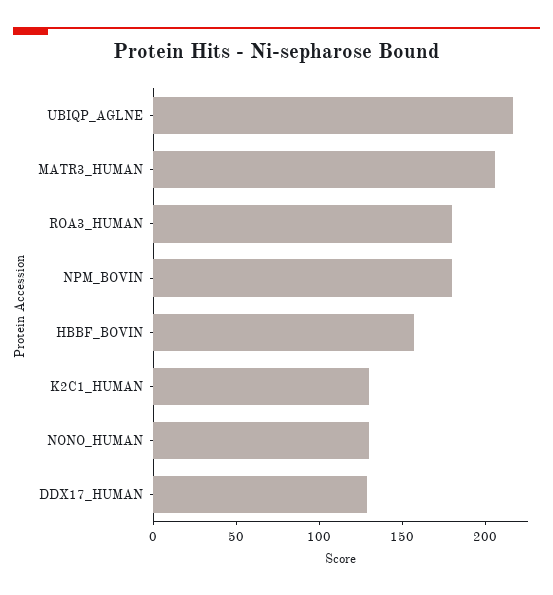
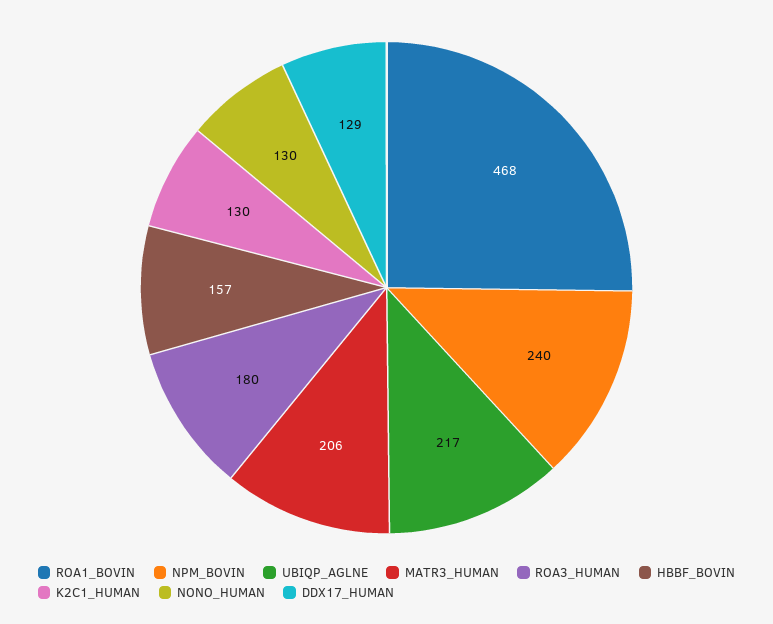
  {
    "UBIQP_AGLNE": 217,
    "MATR3_HUMAN": 206,
    "ROA3_HUMAN": 180,
-   "NPM_BOVIN": 180,
+   "NPM_BOVIN": 240,
    "HBBF_BOVIN": 157,
    "K2C1_HUMAN": 130,
    "NONO_HUMAN": 130,
-   "DDX17_HUMAN": 129
+   "DDX17_HUMAN": 129,
+   "ROA1_BOVIN": 468
  }

